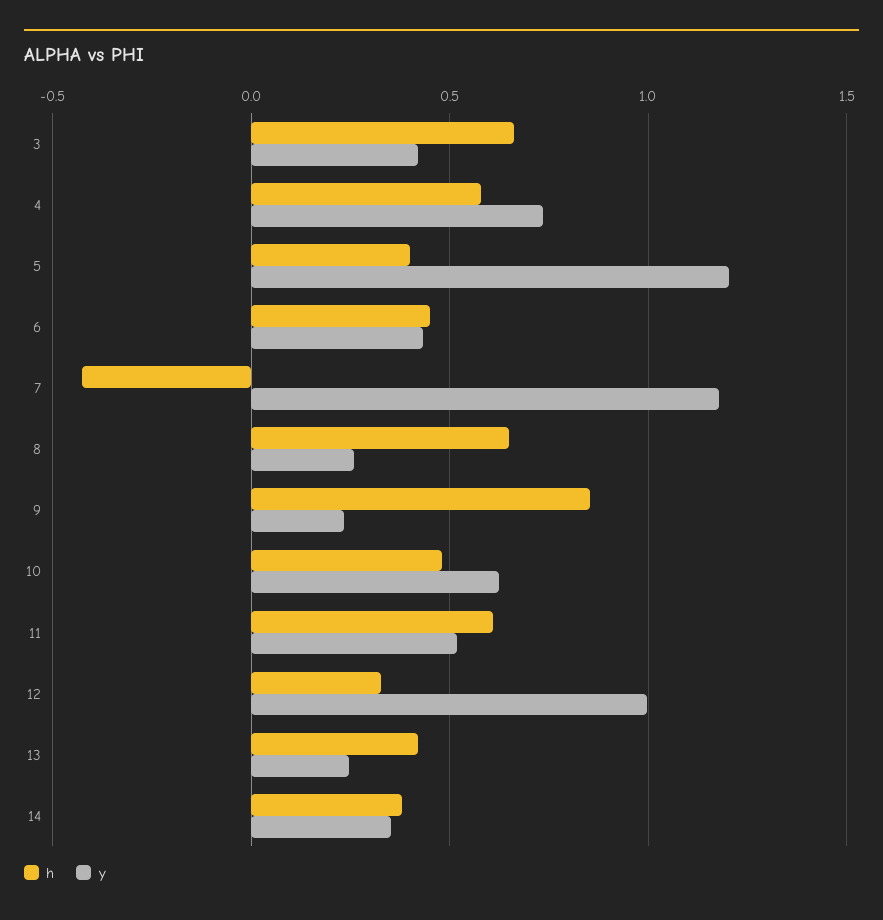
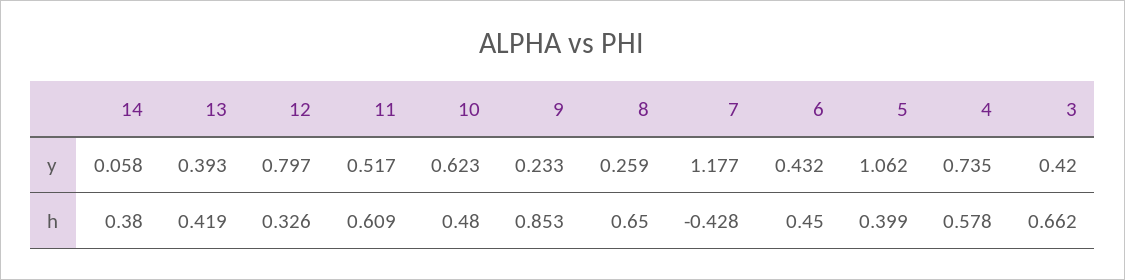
  {
    "h": {
      "3": 0.662,
      "4": 0.578,
      "5": 0.399,
      "6": 0.45,
      "7": -0.428,
      "8": 0.65,
      "9": 0.853,
      "10": 0.48,
      "11": 0.609,
      "12": 0.326,
      "13": 0.419,
      "14": 0.38
    },
    "y": {
      "3": 0.42,
      "4": 0.735,
-     "5": 1.2,
+     "5": 1.062,
      "6": 0.432,
      "7": 1.177,
      "8": 0.259,
      "9": 0.233,
      "10": 0.623,
      "11": 0.517,
-     "12": 1,
+     "12": 0.797,
-     "13": 0.25,
+     "13": 0.393,
-     "14": 0.35
+     "14": 0.058
    }
  }

